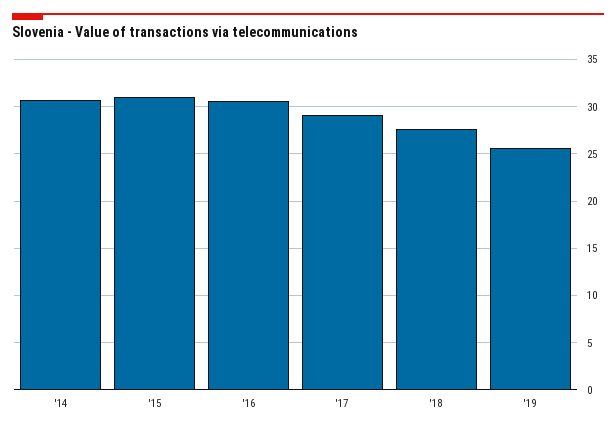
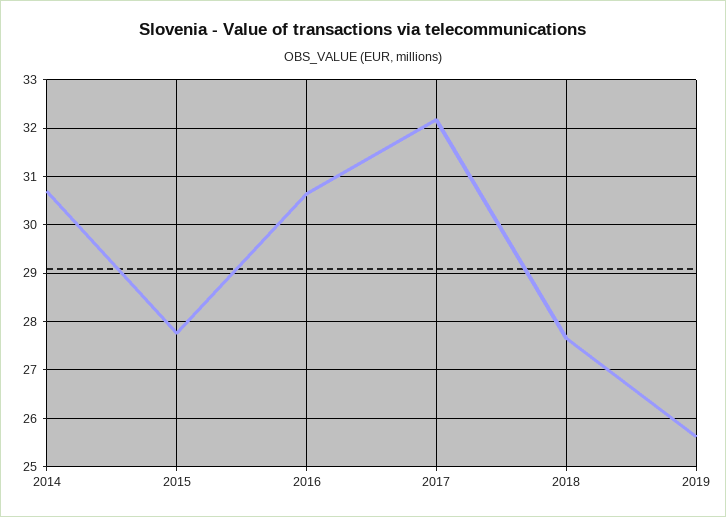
  {
    "'14": 30.6,
-   "'15": 31,
+   "'15": 27.8,
    "'16": 30.6,
-   "'17": 29,
+   "'17": 32.2,
    "'18": 27.6,
    "'19": 25.6
  }

